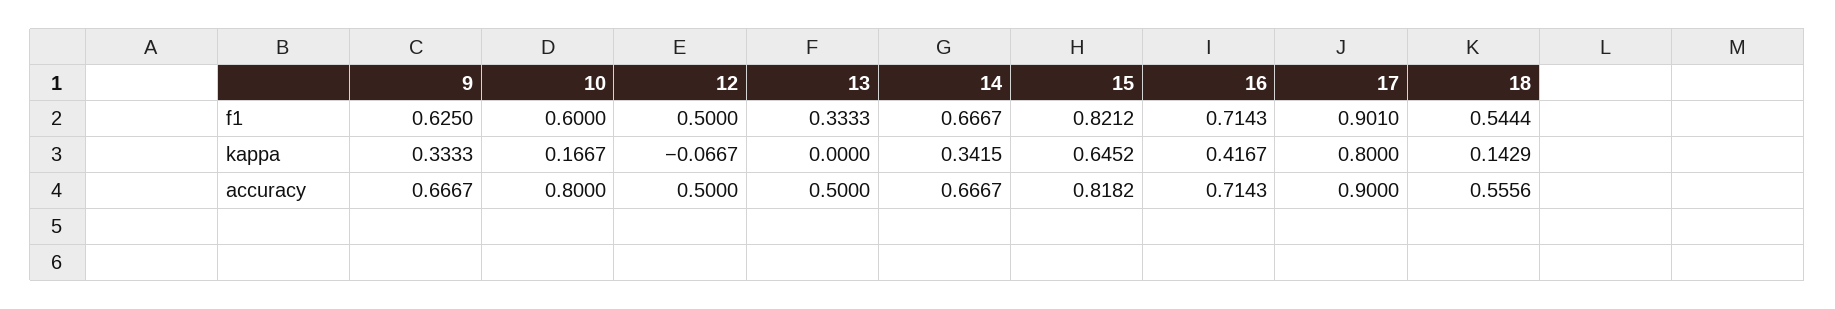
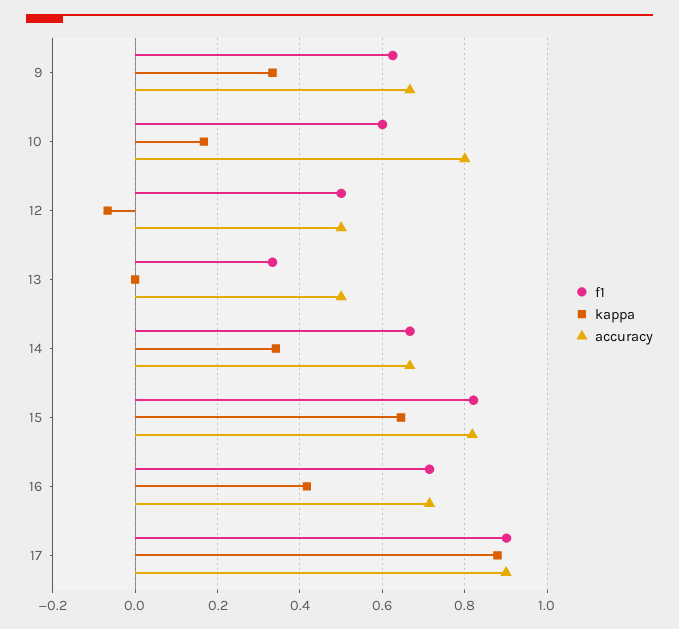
  {
    "f1": {
      "9": 0.625,
      "10": 0.6,
      "12": 0.5,
      "13": 0.3333,
      "14": 0.6667,
      "15": 0.8212,
      "16": 0.7143,
-     "17": 0.901,
+     "17": 0.901
-     "18": 0.5444
    },
    "kappa": {
      "9": 0.3333,
      "10": 0.1667,
      "12": -0.0667,
      "13": 0,
      "14": 0.3415,
      "15": 0.6452,
      "16": 0.4167,
-     "17": 0.8,
+     "17": 0.88
-     "18": 0.1429
    },
    "accuracy": {
      "9": 0.6667,
      "10": 0.8,
      "12": 0.5,
      "13": 0.5,
      "14": 0.6667,
      "15": 0.8182,
      "16": 0.7143,
-     "17": 0.9,
+     "17": 0.9
-     "18": 0.5556
    }
  }

